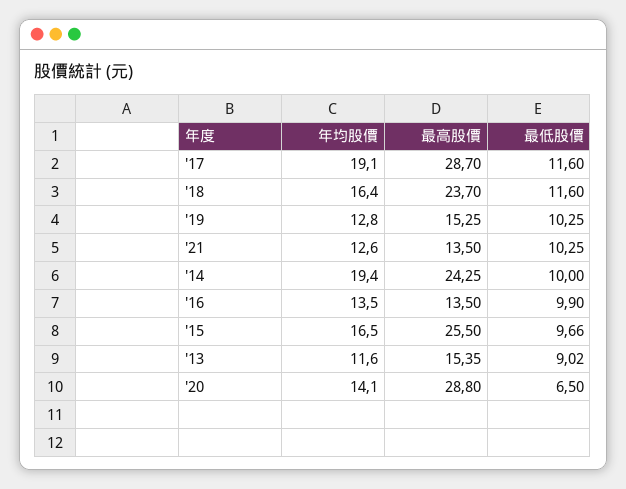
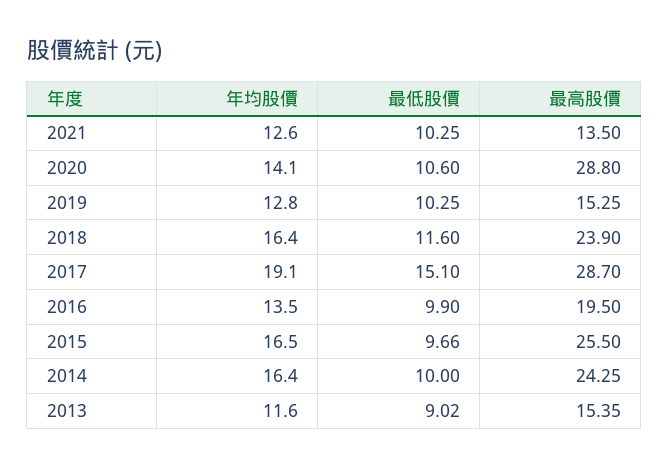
  {
    "年均股價": {
      "'17": 19.1,
      "'18": 16.4,
      "'19": 12.8,
      "'21": 12.6,
-     "'14": 19.4,
+     "'14": 16.4,
      "'16": 13.5,
      "'15": 16.5,
      "'13": 11.6,
      "'20": 14.1
    },
    "最高股價": {
      "'17": 28.7,
-     "'18": 23.7,
+     "'18": 23.9,
      "'19": 15.25,
      "'21": 13.5,
      "'14": 24.25,
-     "'16": 13.5,
+     "'16": 19.5,
      "'15": 25.5,
      "'13": 15.35,
      "'20": 28.8
    },
    "最低股價": {
-     "'17": 11.6,
+     "'17": 15.1,
      "'18": 11.6,
      "'19": 10.25,
      "'21": 10.25,
      "'14": 10,
      "'16": 9.9,
      "'15": 9.66,
      "'13": 9.02,
-     "'20": 6.5
+     "'20": 10.6
    }
  }

